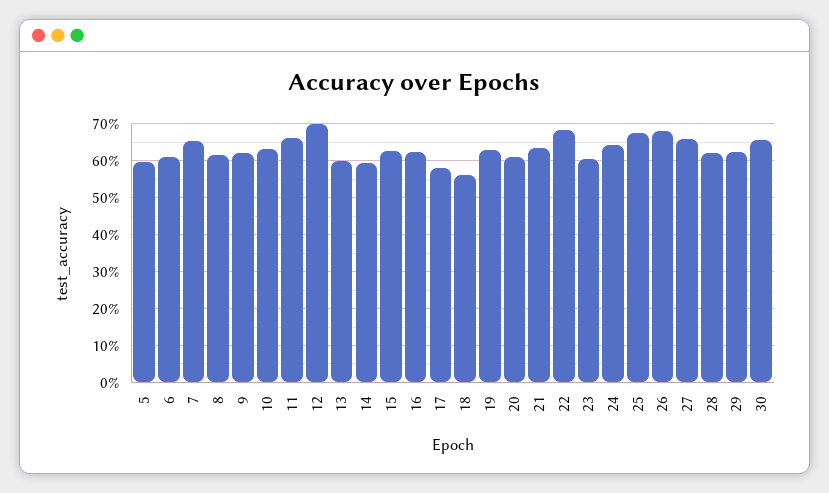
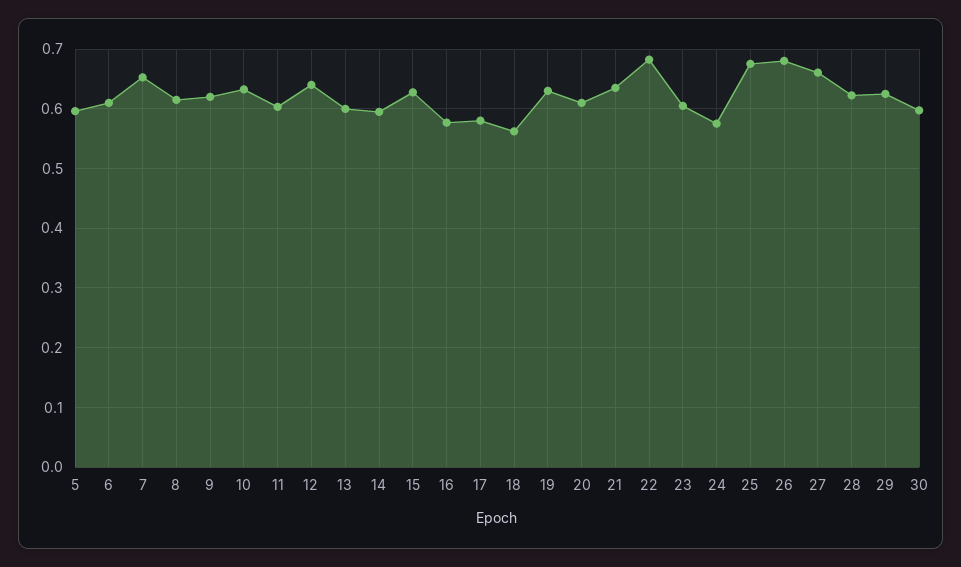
  {
    "5": 0.6,
    "6": 0.62,
    "7": 0.66,
    "8": 0.62,
    "9": 0.62,
    "10": 0.64,
-   "11": 0.66,
+   "11": 0.6,
-   "12": 0.7,
+   "12": 0.64,
    "13": 0.6,
    "14": 0.6,
    "15": 0.62,
-   "16": 0.62,
+   "16": 0.58,
    "17": 0.58,
    "18": 0.56,
    "19": 0.64,
    "20": 0.62,
    "21": 0.64,
    "22": 0.68,
    "23": 0.6,
-   "24": 0.64,
+   "24": 0.58,
    "25": 0.68,
    "26": 0.68,
    "27": 0.66,
    "28": 0.62,
    "29": 0.62,
-   "30": 0.66
+   "30": 0.6
  }

